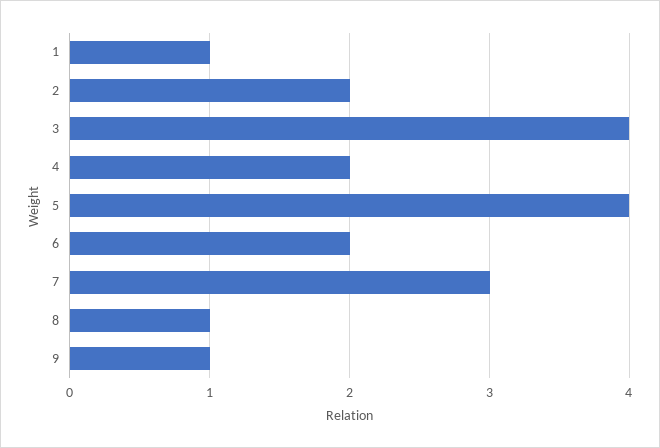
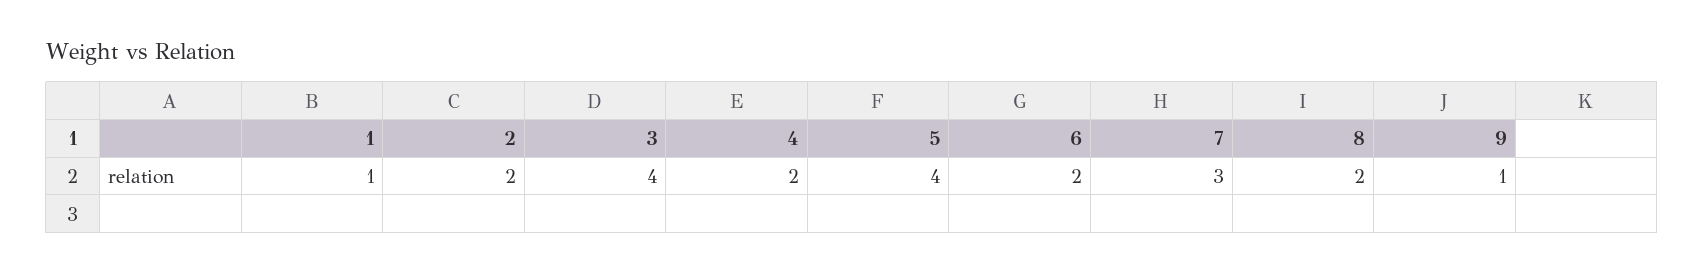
  {
    "1": 1,
    "2": 2,
    "3": 4,
    "4": 2,
    "5": 4,
    "6": 2,
    "7": 3,
-   "8": 1,
+   "8": 2,
    "9": 1
  }

